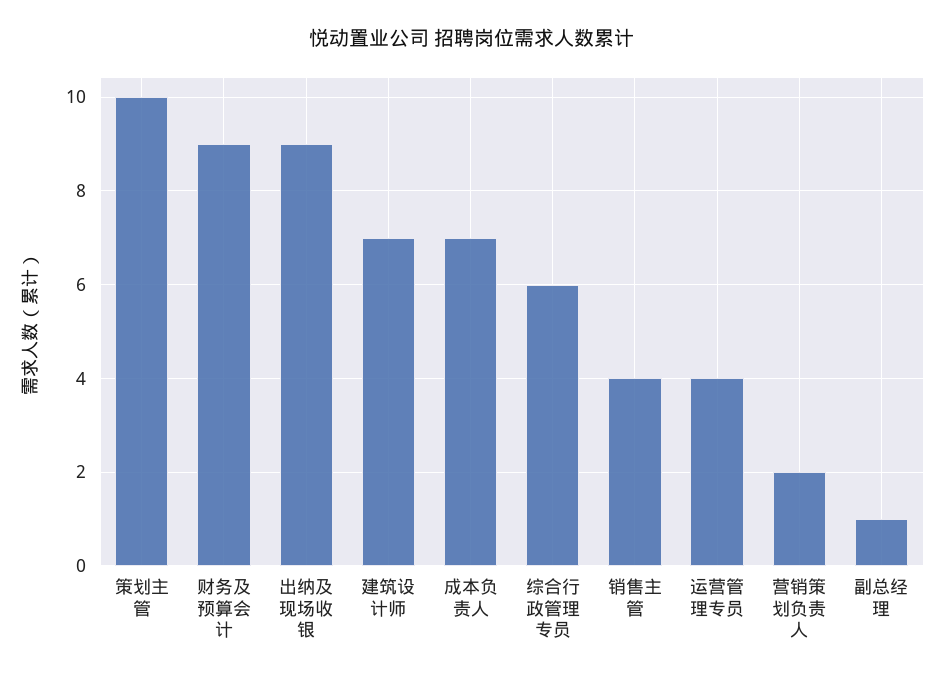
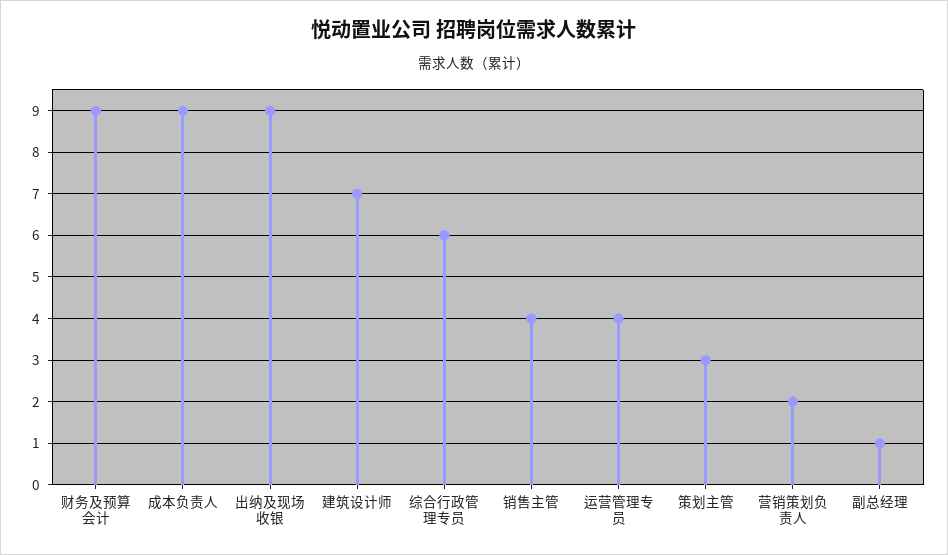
  {
-   "策划主管": 10,
+   "策划主管": 3,
    "财务及预算会计": 9,
    "出纳及现场收银": 9,
    "建筑设计师": 7,
-   "成本负责人": 7,
+   "成本负责人": 9,
    "综合行政管理专员": 6,
    "销售主管": 4,
    "运营管理专员": 4,
    "营销策划负责人": 2,
    "副总经理": 1
  }

